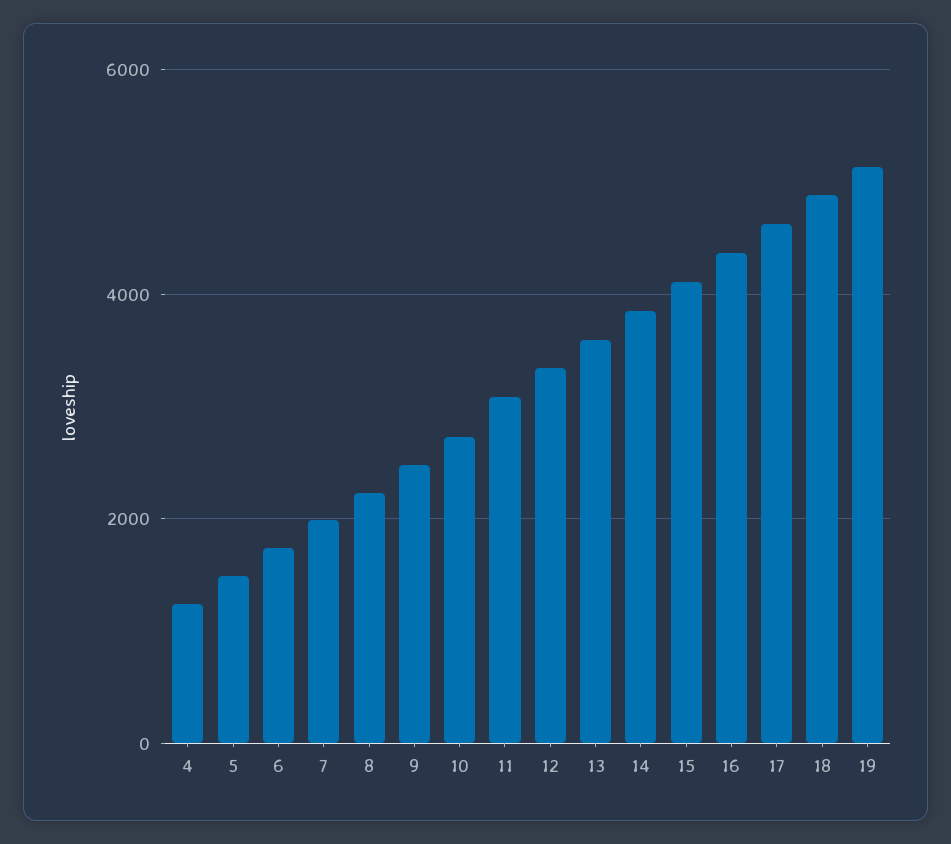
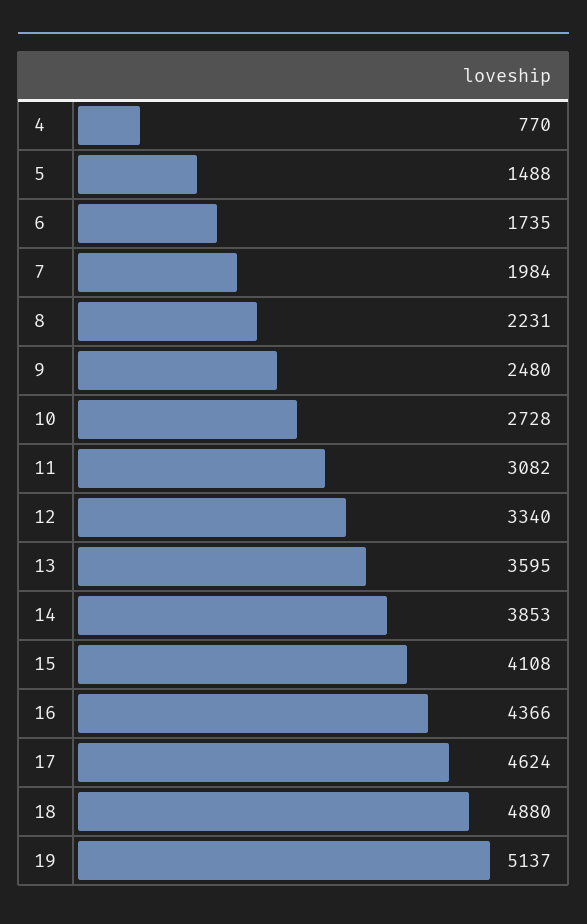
  {
-   "4": 1200,
+   "4": 770,
    "5": 1488,
    "6": 1735,
    "7": 1984,
    "8": 2231,
    "9": 2480,
    "10": 2728,
    "11": 3082,
    "12": 3340,
    "13": 3595,
    "14": 3853,
    "15": 4108,
    "16": 4366,
    "17": 4624,
    "18": 4880,
    "19": 5137
  }

